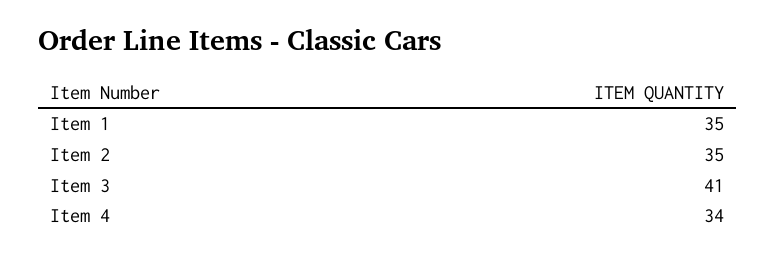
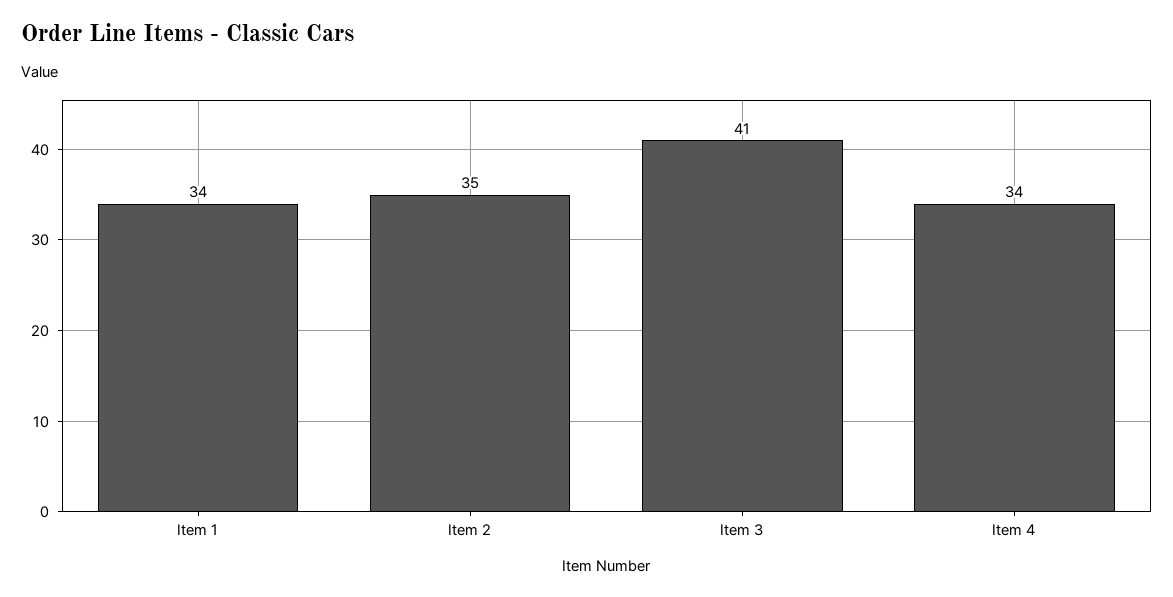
  {
-   "Item 1": 35,
+   "Item 1": 34,
    "Item 2": 35,
    "Item 3": 41,
    "Item 4": 34
  }

